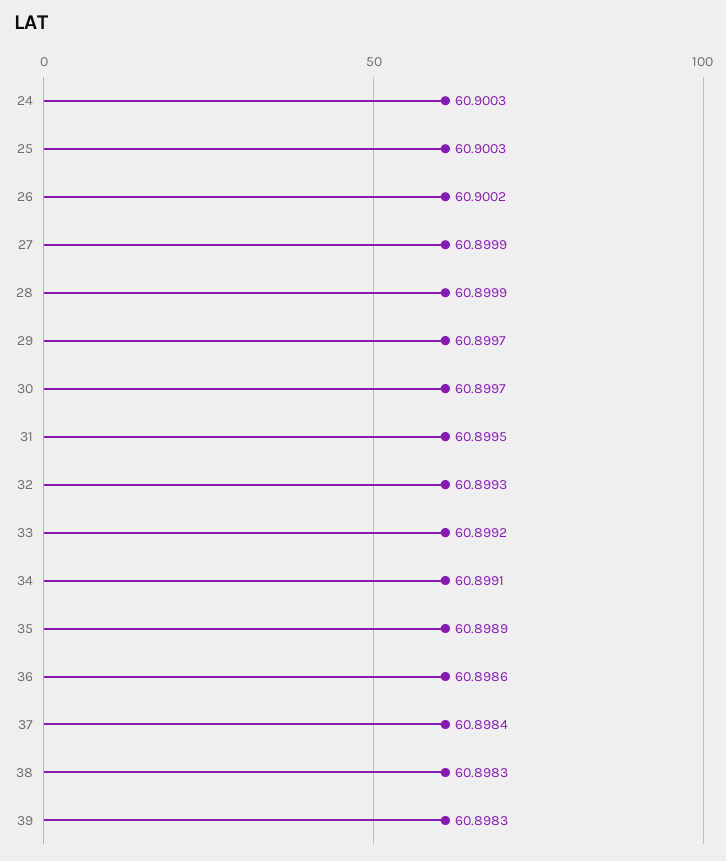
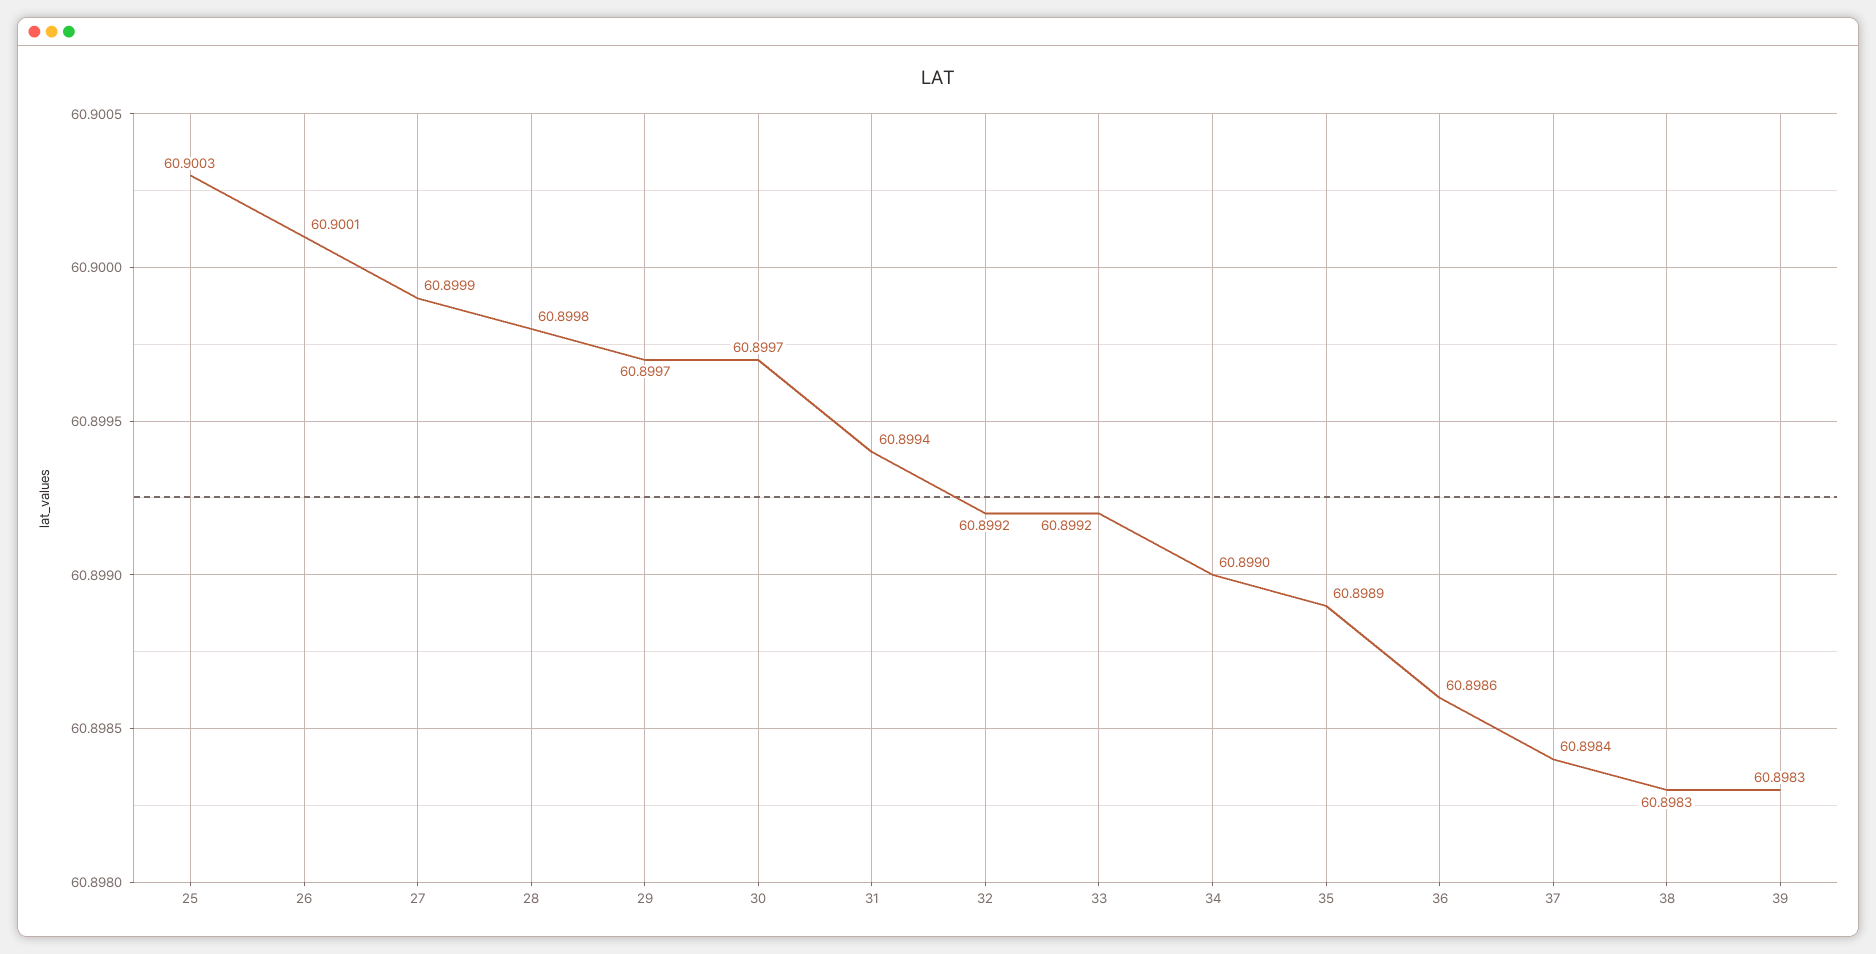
  {
-   "24": 60.9003,
    "25": 60.9003,
-   "26": 60.9002,
+   "26": 60.9001,
    "27": 60.8999,
-   "28": 60.8999,
+   "28": 60.8998,
    "29": 60.8997,
    "30": 60.8997,
-   "31": 60.8995,
+   "31": 60.8994,
-   "32": 60.8993,
+   "32": 60.8992,
    "33": 60.8992,
-   "34": 60.8991,
+   "34": 60.899,
    "35": 60.8989,
    "36": 60.8986,
    "37": 60.8984,
    "38": 60.8983,
    "39": 60.8983
  }

